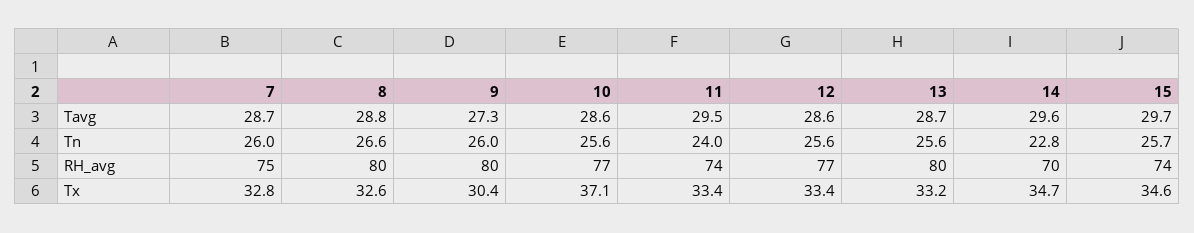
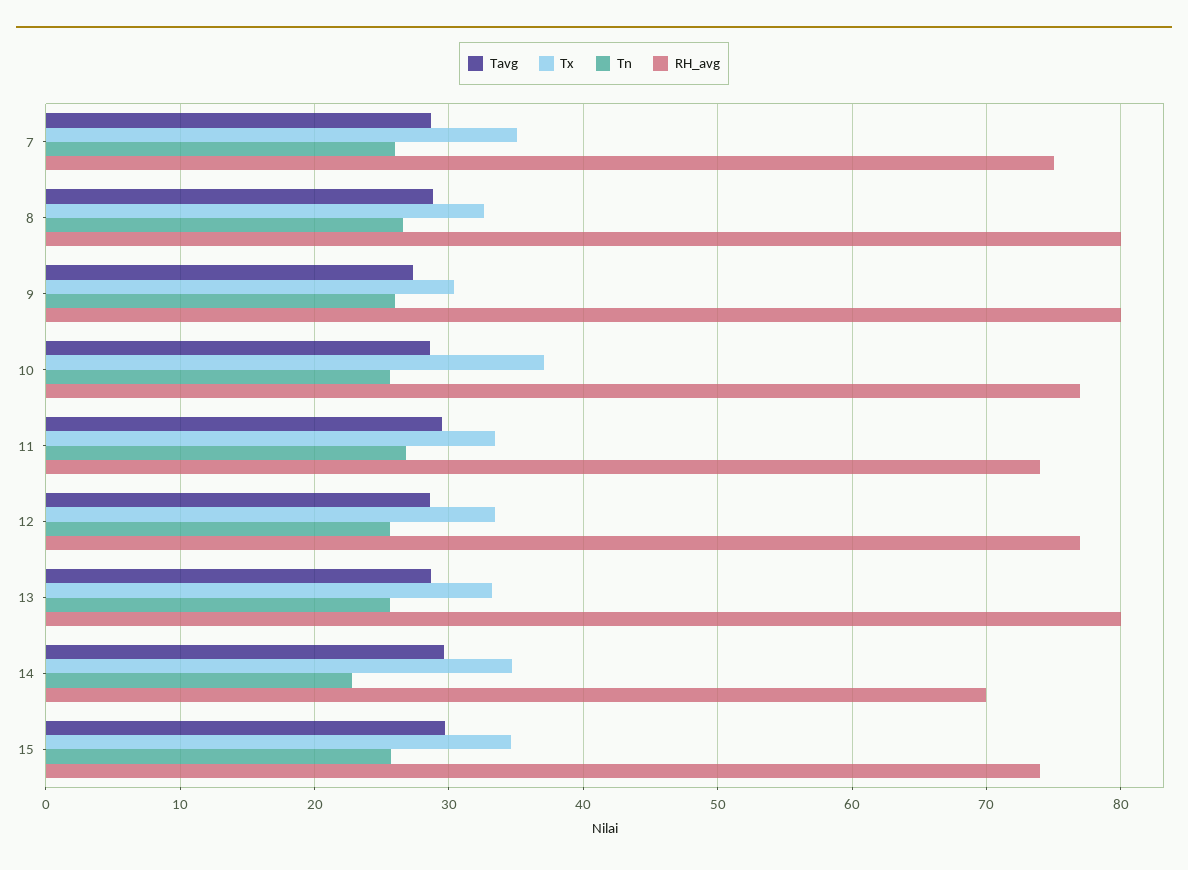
  {
    "Tavg": {
      "7": 28.7,
      "8": 28.8,
      "9": 27.3,
      "10": 28.6,
      "11": 29.5,
      "12": 28.6,
      "13": 28.7,
      "14": 29.6,
      "15": 29.7
    },
    "Tn": {
      "7": 26,
      "8": 26.6,
      "9": 26,
      "10": 25.6,
-     "11": 24,
+     "11": 27,
      "12": 25.6,
      "13": 25.6,
      "14": 22.8,
      "15": 25.7
    },
    "RH_avg": {
      "7": 75,
      "8": 80,
      "9": 80,
      "10": 77,
      "11": 74,
      "12": 77,
      "13": 80,
      "14": 70,
      "15": 74
    },
    "Tx": {
-     "7": 32.8,
+     "7": 35,
      "8": 32.6,
      "9": 30.4,
      "10": 37.1,
      "11": 33.4,
      "12": 33.4,
      "13": 33.2,
      "14": 34.7,
      "15": 34.6
    }
  }

